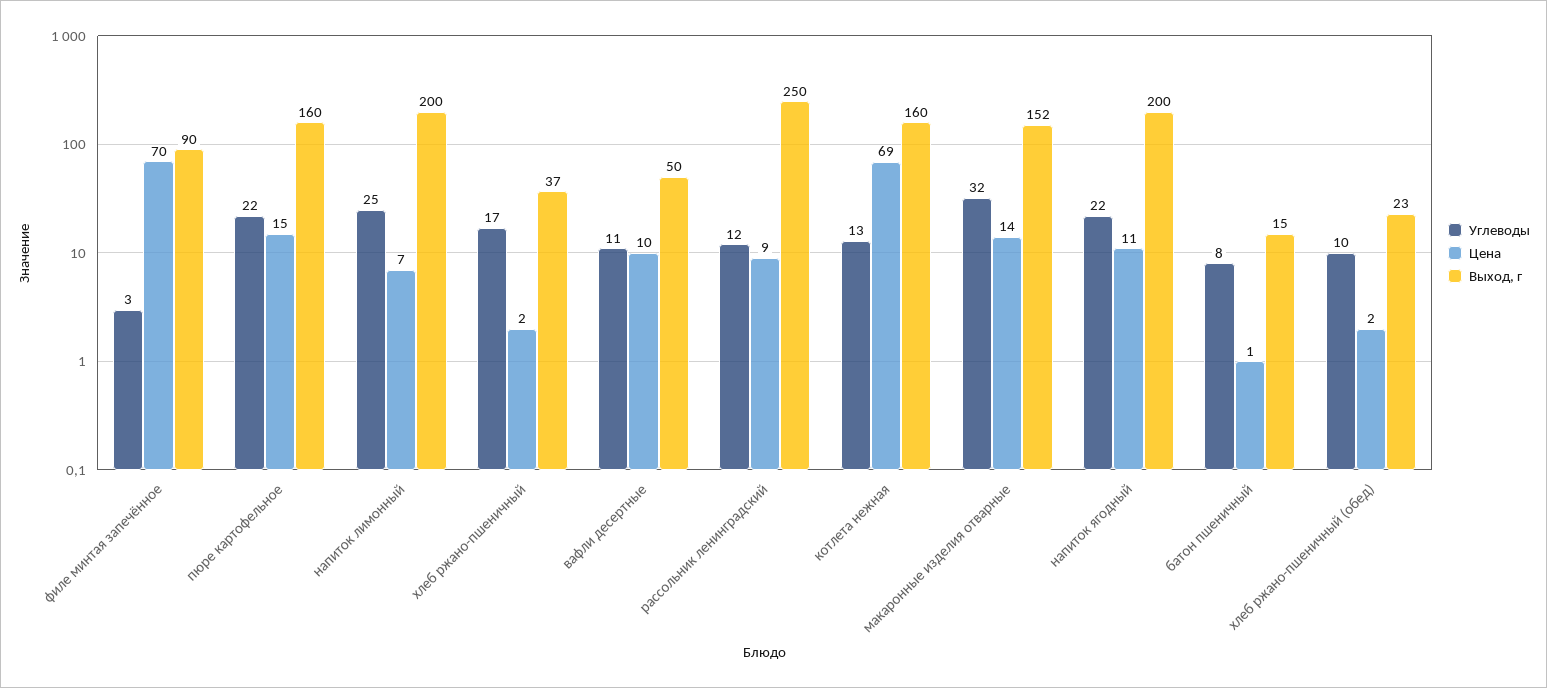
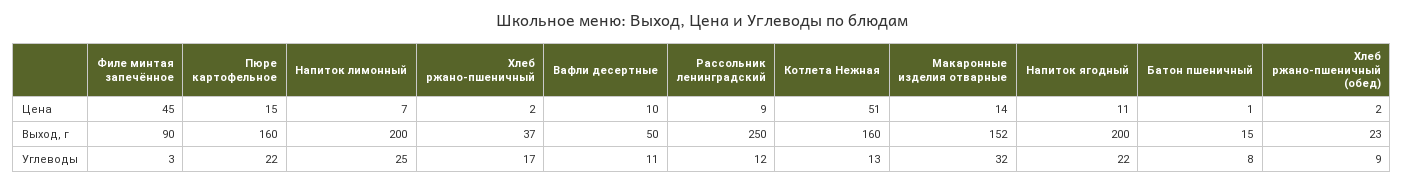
  {
    "Углеводы": {
      "филе минтая запечённое": 3,
      "пюре картофельное": 22,
      "напиток лимонный": 25,
      "хлеб ржано-пшеничный": 17,
      "вафли десертные": 11,
      "рассольник ленинградский": 12,
      "котлета нежная": 13,
      "макаронные изделия отварные": 32,
      "напиток ягодный": 22,
      "батон пшеничный": 8,
-     "хлеб ржано-пшеничный (обед)": 10
+     "хлеб ржано-пшеничный (обед)": 9
    },
    "Цена": {
-     "филе минтая запечённое": 70,
+     "филе минтая запечённое": 45,
      "пюре картофельное": 15,
      "напиток лимонный": 7,
      "хлеб ржано-пшеничный": 2,
      "вафли десертные": 10,
      "рассольник ленинградский": 9,
-     "котлета нежная": 69,
+     "котлета нежная": 51,
      "макаронные изделия отварные": 14,
      "напиток ягодный": 11,
      "батон пшеничный": 1,
      "хлеб ржано-пшеничный (обед)": 2
    },
    "Выход, г": {
      "филе минтая запечённое": 90,
      "пюре картофельное": 160,
      "напиток лимонный": 200,
      "хлеб ржано-пшеничный": 37,
      "вафли десертные": 50,
      "рассольник ленинградский": 250,
      "котлета нежная": 160,
      "макаронные изделия отварные": 152,
      "напиток ягодный": 200,
      "батон пшеничный": 15,
      "хлеб ржано-пшеничный (обед)": 23
    }
  }

